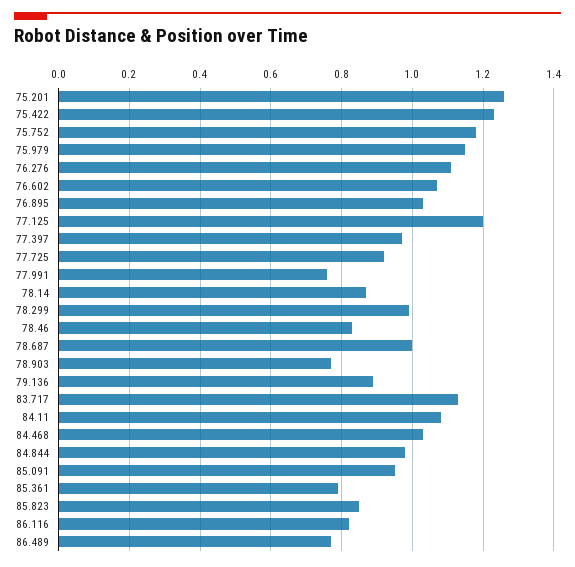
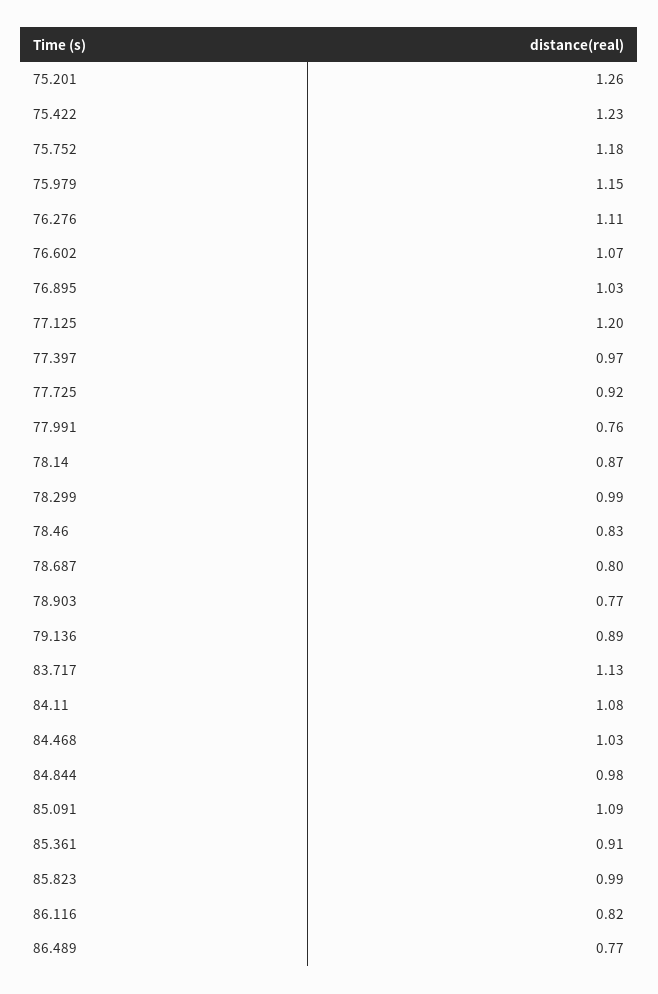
  {
    "75.201": 1.26,
    "75.422": 1.23,
    "75.752": 1.18,
    "75.979": 1.15,
    "76.276": 1.11,
    "76.602": 1.07,
    "76.895": 1.03,
    "77.125": 1.2,
    "77.397": 0.97,
    "77.725": 0.92,
    "77.991": 0.76,
    "78.14": 0.87,
    "78.299": 0.99,
    "78.46": 0.83,
-   "78.687": 1,
+   "78.687": 0.8,
    "78.903": 0.77,
    "79.136": 0.89,
    "83.717": 1.13,
    "84.11": 1.08,
    "84.468": 1.03,
    "84.844": 0.98,
-   "85.091": 0.95,
+   "85.091": 1.09,
-   "85.361": 0.8,
+   "85.361": 0.91,
-   "85.823": 0.85,
+   "85.823": 0.99,
    "86.116": 0.82,
    "86.489": 0.77
  }

